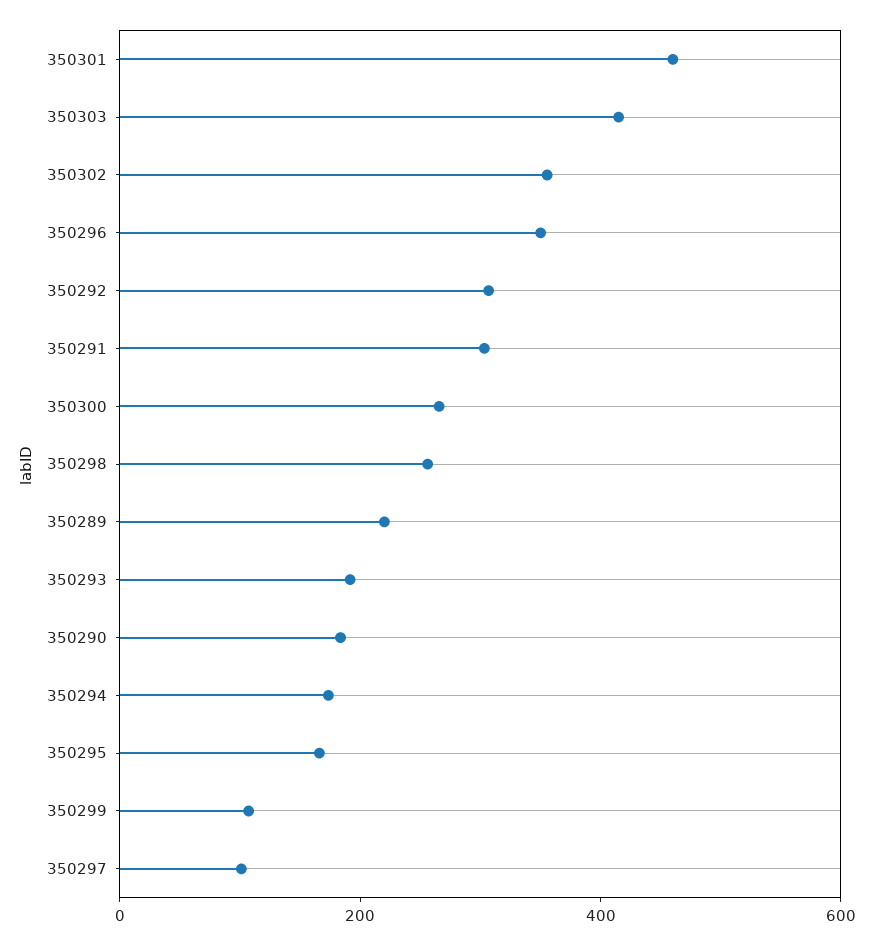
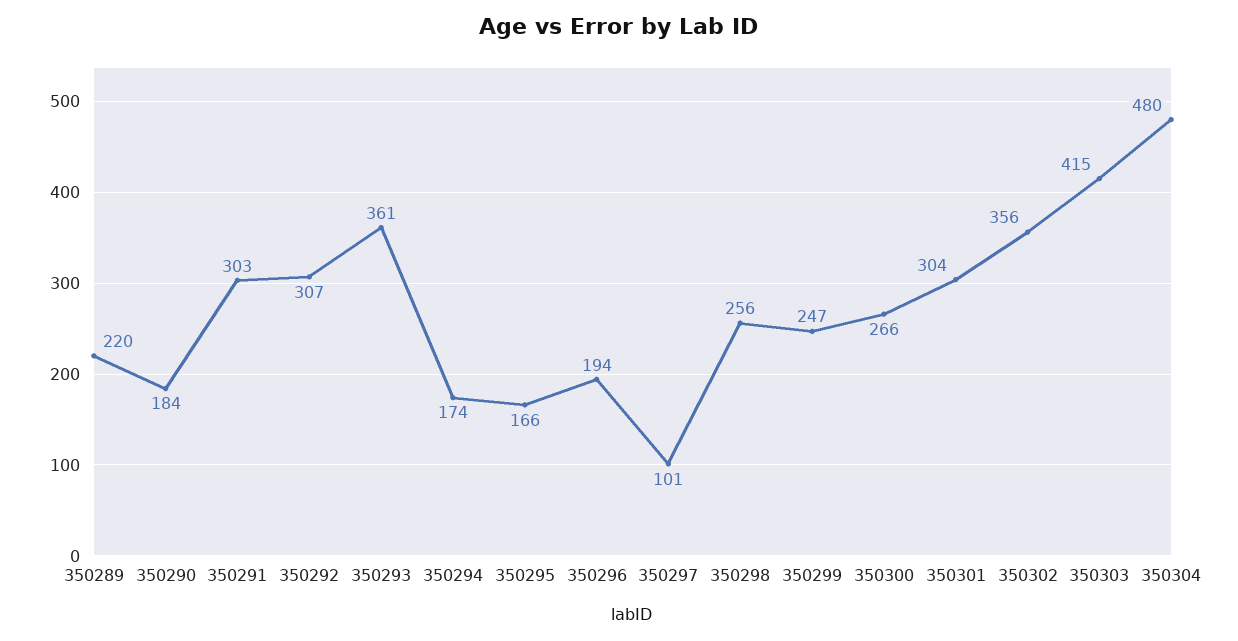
  {
-   "350301": 450,
+   "350301": 304,
    "350303": 415,
    "350302": 356,
-   "350296": 350,
+   "350296": 194,
    "350292": 307,
    "350291": 303,
    "350300": 266,
    "350298": 256,
    "350289": 220,
-   "350293": 200,
+   "350293": 361,
    "350290": 184,
    "350294": 174,
    "350295": 166,
-   "350299": 100,
+   "350299": 247,
-   "350297": 101
+   "350297": 101,
+   "350304": 480
  }

